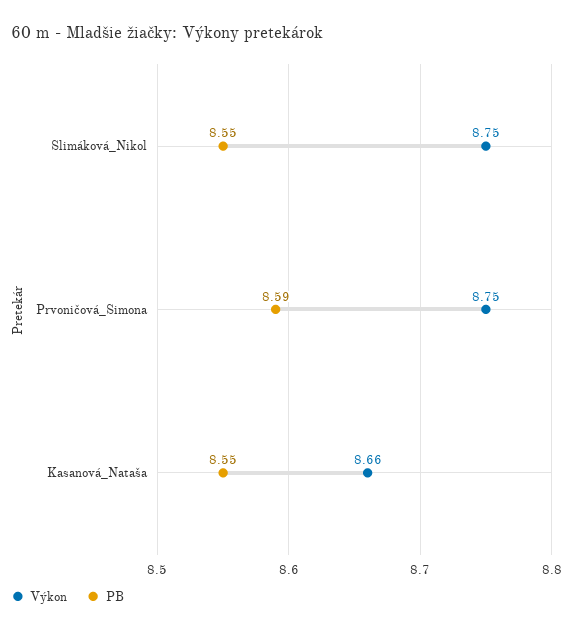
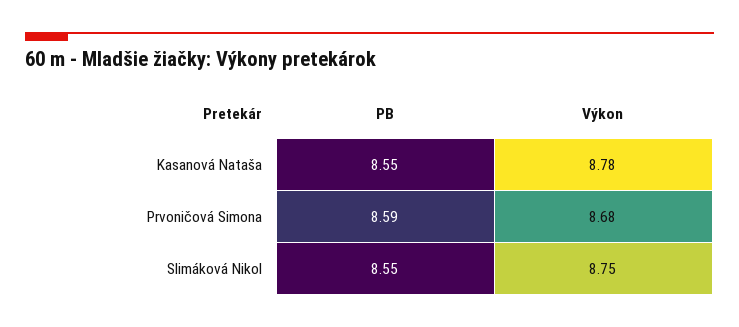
  {
    "Výkon": {
      "Slimáková_Nikol": 8.75,
-     "Prvoničová_Simona": 8.75,
+     "Prvoničová_Simona": 8.68,
-     "Kasanová_Nataša": 8.66
+     "Kasanová_Nataša": 8.78
    },
    "PB": {
      "Slimáková_Nikol": 8.55,
      "Prvoničová_Simona": 8.59,
      "Kasanová_Nataša": 8.55
    }
  }

